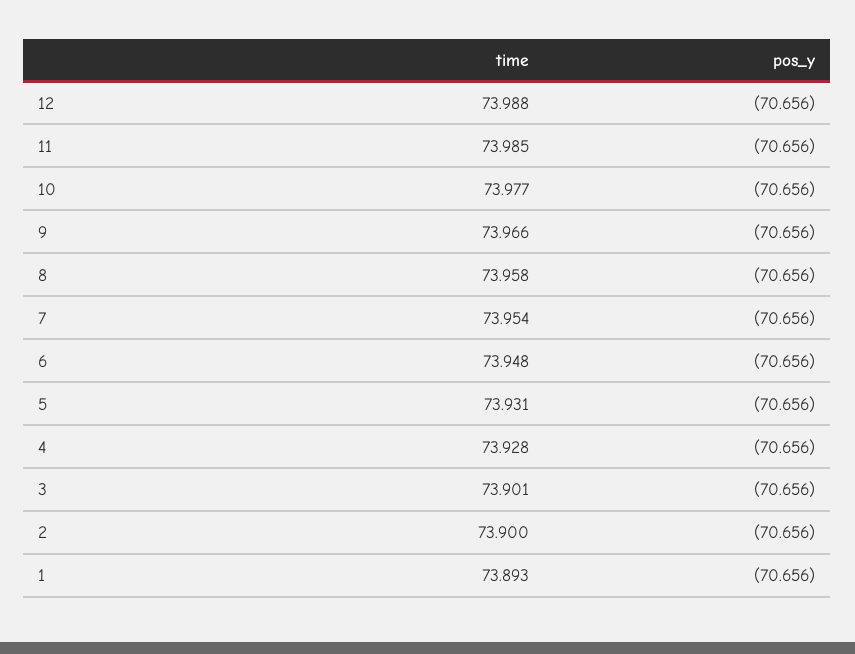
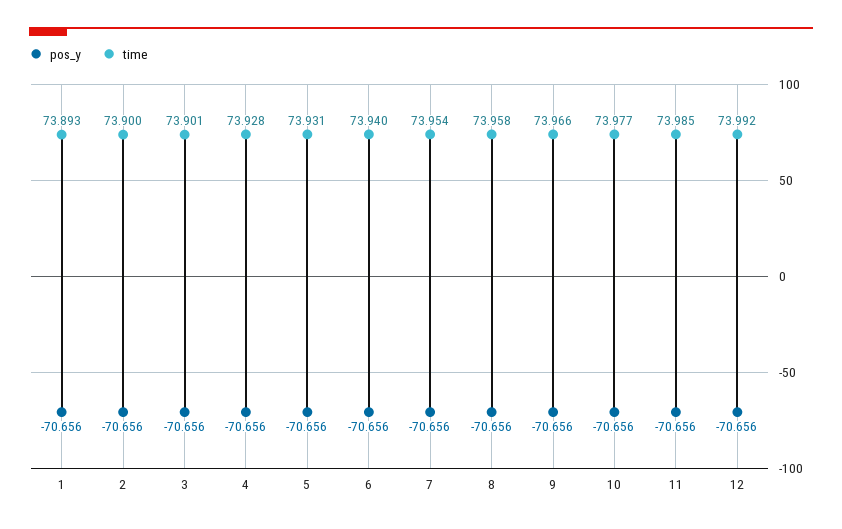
  {
    "time": {
-     "12": 73.988,
+     "12": 73.992,
      "11": 73.985,
      "10": 73.977,
      "9": 73.966,
      "8": 73.958,
      "7": 73.954,
-     "6": 73.948,
+     "6": 73.94,
      "5": 73.931,
      "4": 73.928,
      "3": 73.901,
      "2": 73.9,
      "1": 73.893
    },
    "pos_y": {
      "12": -70.656,
      "11": -70.656,
      "10": -70.656,
      "9": -70.656,
      "8": -70.656,
      "7": -70.656,
      "6": -70.656,
      "5": -70.656,
      "4": -70.656,
      "3": -70.656,
      "2": -70.656,
      "1": -70.656
    }
  }

